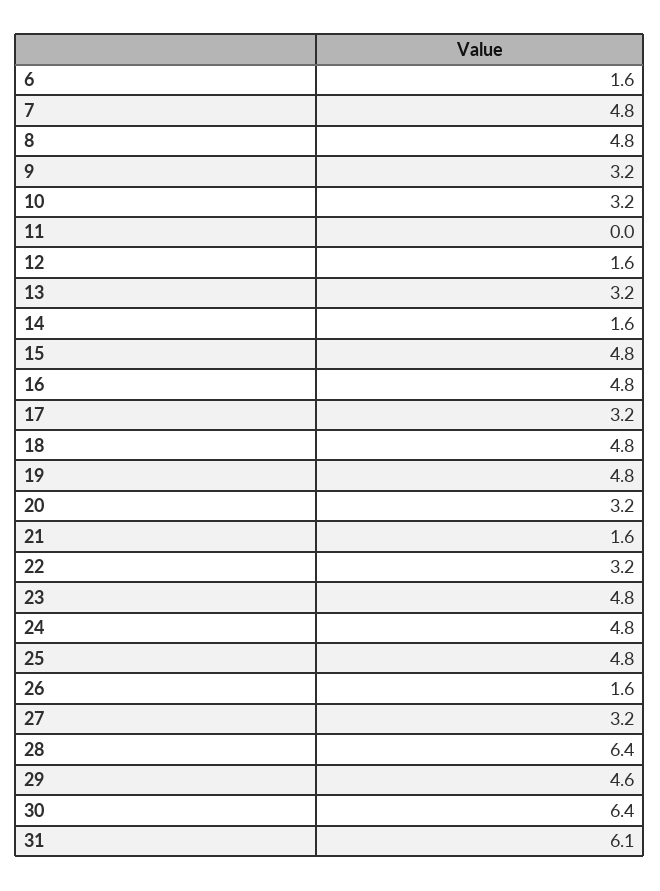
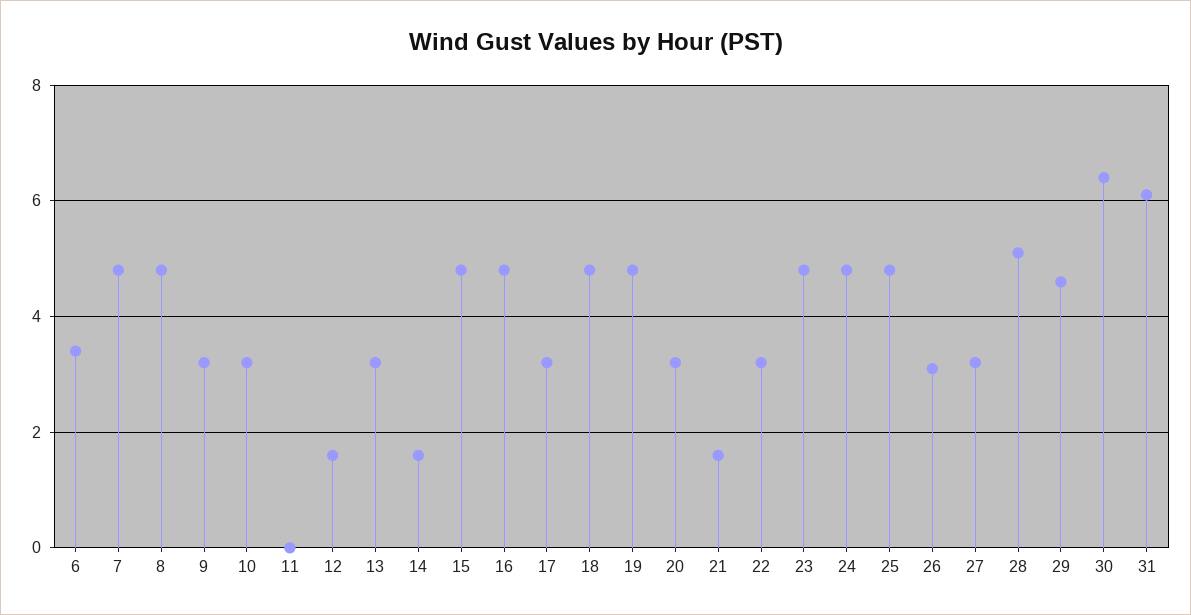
  {
-   "6": 1.6,
+   "6": 3.5,
    "7": 4.8,
    "8": 4.8,
    "9": 3.2,
    "10": 3.2,
    "11": 0,
    "12": 1.6,
    "13": 3.2,
    "14": 1.6,
    "15": 4.8,
    "16": 4.8,
    "17": 3.2,
    "18": 4.8,
    "19": 4.8,
    "20": 3.2,
    "21": 1.6,
    "22": 3.2,
    "23": 4.8,
    "24": 4.8,
    "25": 4.8,
-   "26": 1.6,
+   "26": 3,
    "27": 3.2,
-   "28": 6.4,
+   "28": 5,
    "29": 4.6,
    "30": 6.4,
    "31": 6.1
  }

